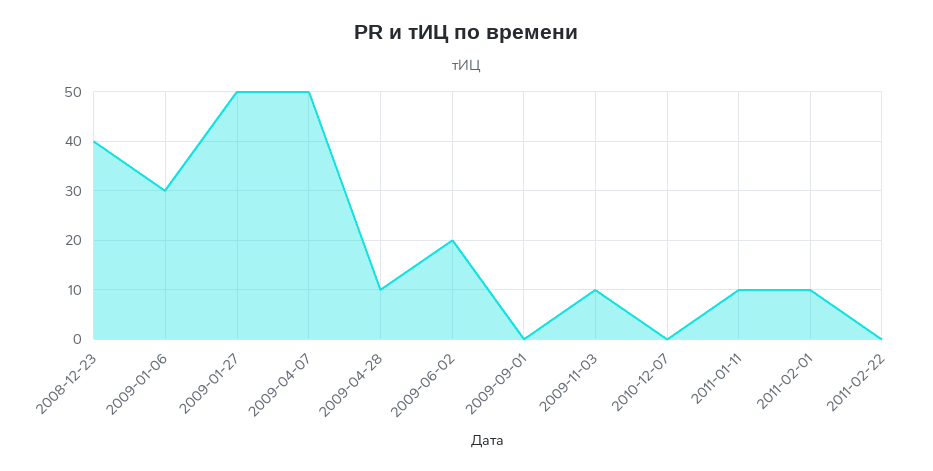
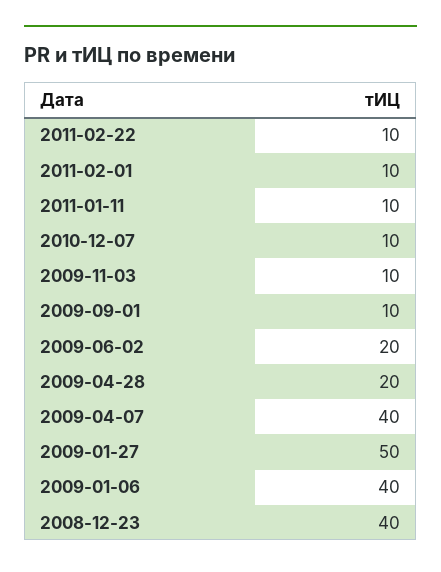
  {
    "2008-12-23": 40,
-   "2009-01-06": 30,
+   "2009-01-06": 40,
    "2009-01-27": 50,
-   "2009-04-07": 50,
+   "2009-04-07": 40,
-   "2009-04-28": 10,
+   "2009-04-28": 20,
    "2009-06-02": 20,
-   "2009-09-01": 0,
+   "2009-09-01": 10,
    "2009-11-03": 10,
-   "2010-12-07": 0,
+   "2010-12-07": 10,
    "2011-01-11": 10,
    "2011-02-01": 10,
-   "2011-02-22": 0
+   "2011-02-22": 10
  }

